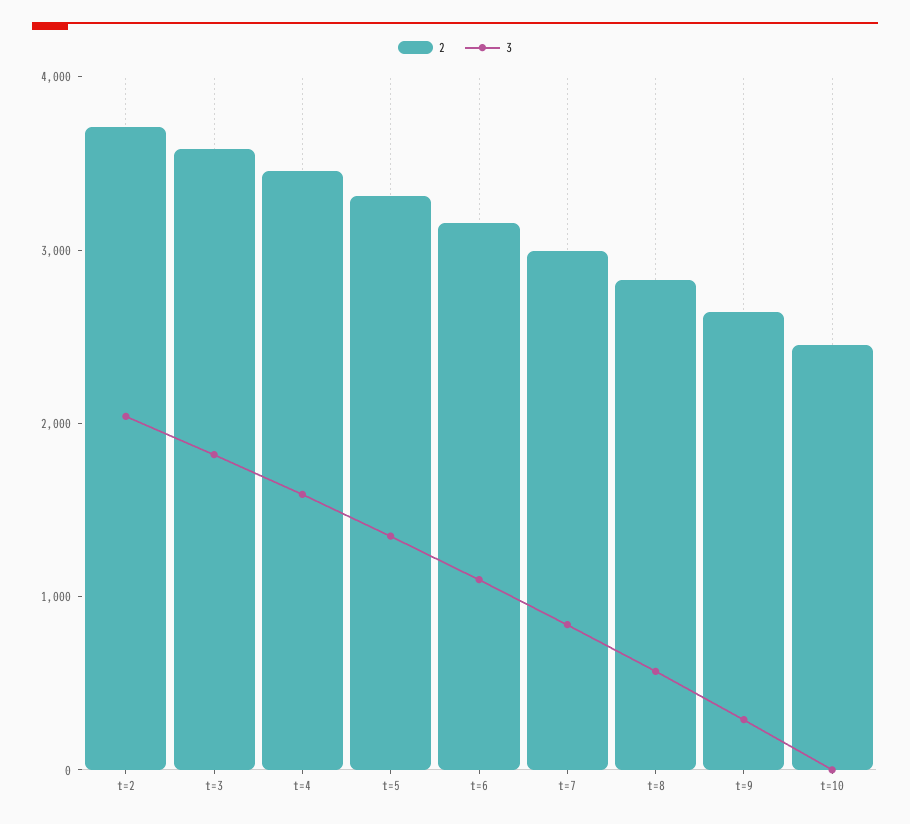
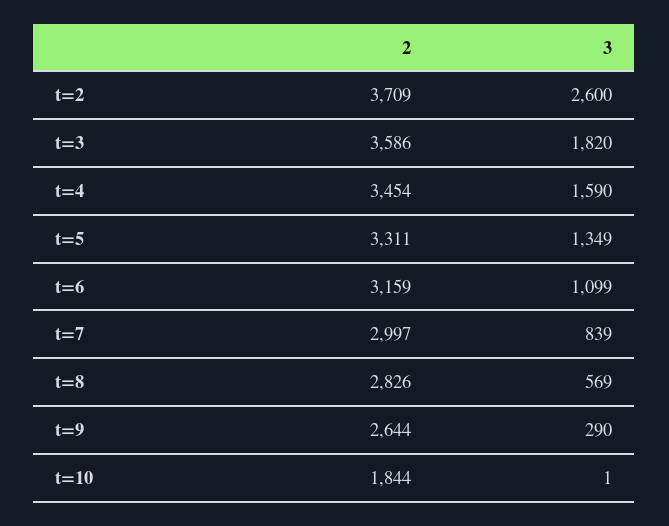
  {
    "2": {
      "t=2": 3709,
      "t=3": 3586,
      "t=4": 3454,
      "t=5": 3311,
      "t=6": 3159,
      "t=7": 2997,
      "t=8": 2826,
      "t=9": 2644,
-     "t=10": 2400
+     "t=10": 1844
    },
    "3": {
-     "t=2": 2000,
+     "t=2": 2600,
      "t=3": 1820,
      "t=4": 1590,
      "t=5": 1349,
      "t=6": 1099,
      "t=7": 839,
      "t=8": 569,
      "t=9": 290,
      "t=10": 1
    }
  }

